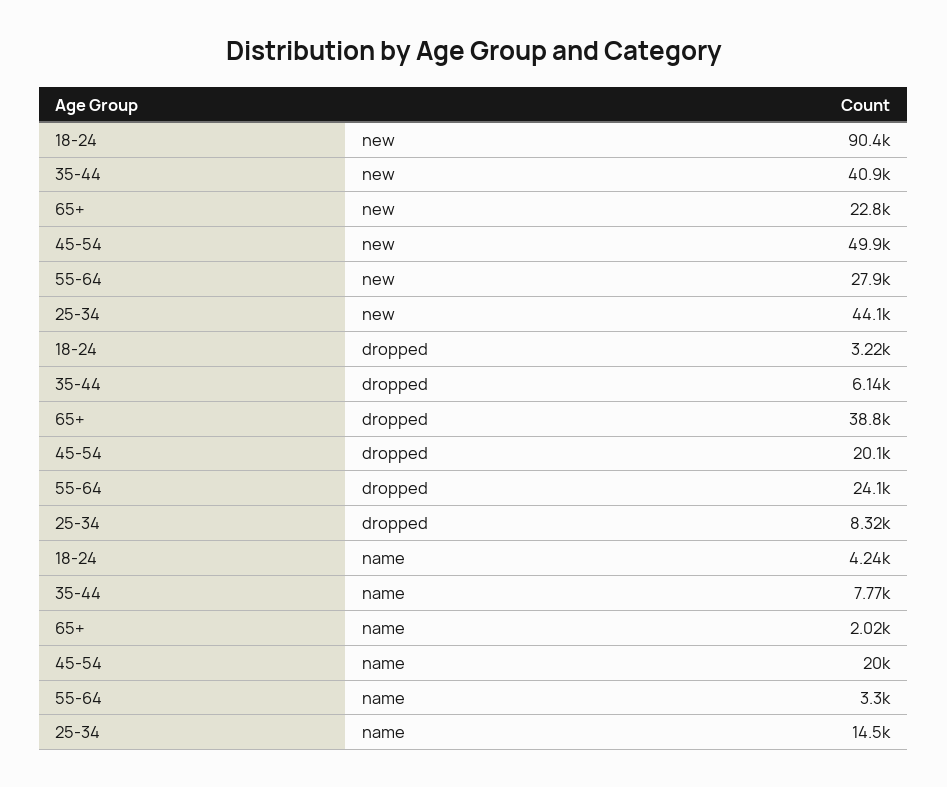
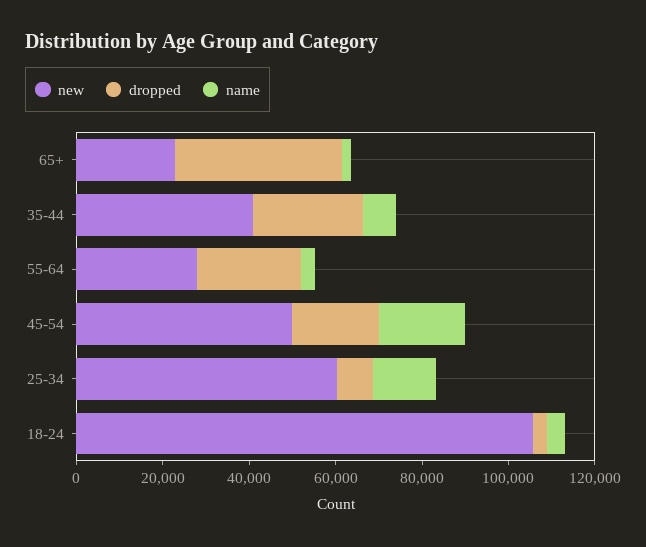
  {
    "new": {
-     "18-24": 90400,
+     "18-24": 105000,
      "35-44": 40900,
      "65+": 22800,
      "45-54": 49900,
      "55-64": 27900,
-     "25-34": 44100
+     "25-34": 60000
    },
    "dropped": {
      "18-24": 3220,
-     "35-44": 6140,
+     "35-44": 25000,
      "65+": 38800,
      "45-54": 20100,
      "55-64": 24100,
      "25-34": 8320
    },
    "name": {
      "18-24": 4240,
      "35-44": 7770,
      "65+": 2020,
      "45-54": 20000,
      "55-64": 3300,
      "25-34": 14500
    }
  }

